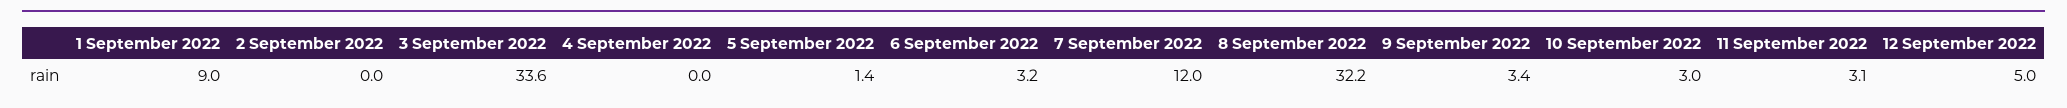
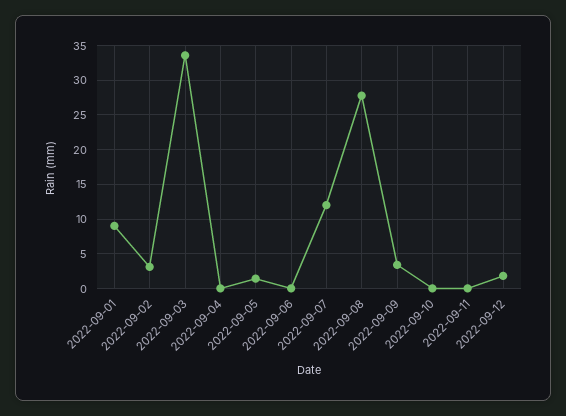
  {
    "1 September 2022": 9,
-   "2 September 2022": 0,
+   "2 September 2022": 3,
    "3 September 2022": 33.6,
    "4 September 2022": 0,
    "5 September 2022": 1.4,
-   "6 September 2022": 3.2,
+   "6 September 2022": 0,
    "7 September 2022": 12,
-   "8 September 2022": 32.2,
+   "8 September 2022": 28,
    "9 September 2022": 3.4,
-   "10 September 2022": 3,
+   "10 September 2022": 0,
-   "11 September 2022": 3.1,
+   "11 September 2022": 0,
-   "12 September 2022": 5
+   "12 September 2022": 2
  }

